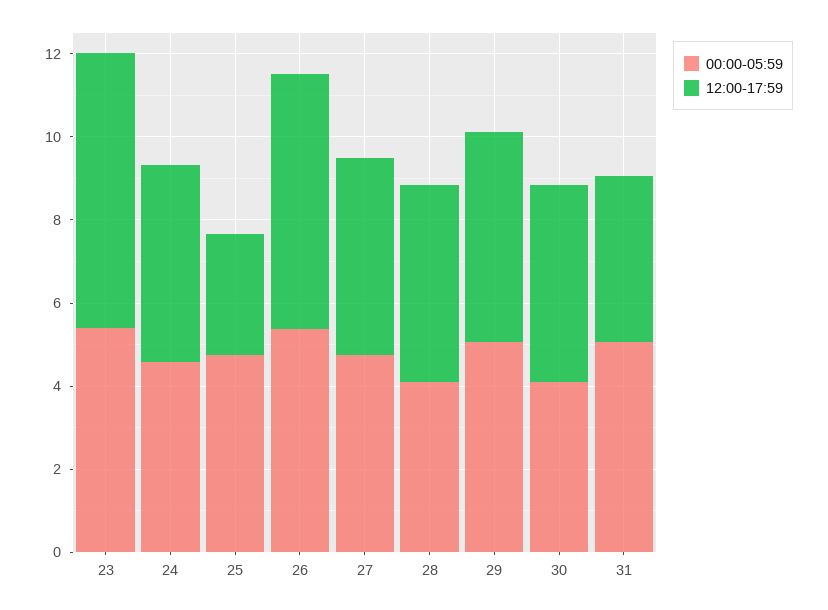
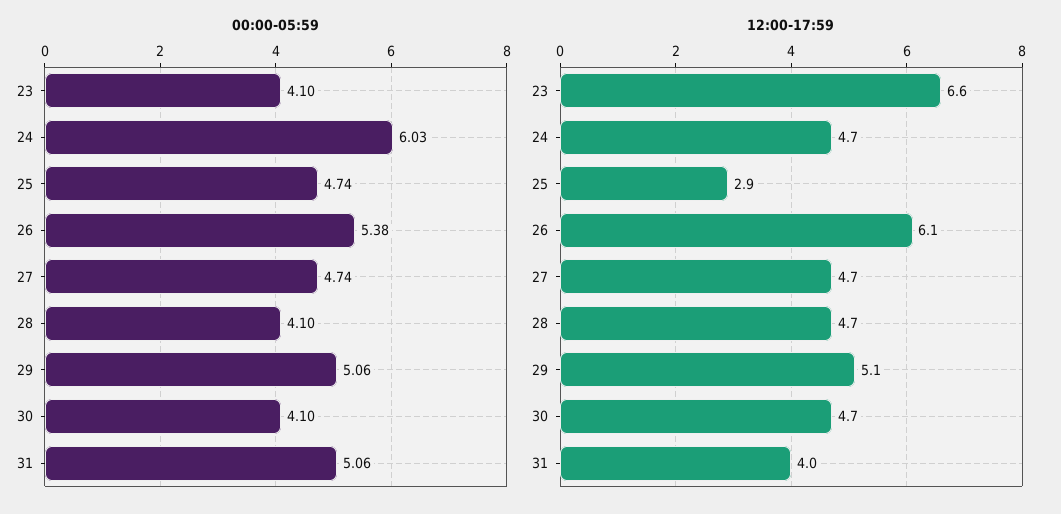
  {
    "00:00-05:59": {
-     "23": 5.5,
+     "23": 4.1,
-     "24": 4.5,
+     "24": 6.03,
      "25": 4.74,
      "26": 5.38,
      "27": 4.74,
      "28": 4.1,
      "29": 5.06,
      "30": 4.1,
      "31": 5.06
    },
    "12:00-17:59": {
      "23": 6.6,
      "24": 4.7,
      "25": 2.9,
      "26": 6.1,
      "27": 4.7,
      "28": 4.7,
      "29": 5.1,
      "30": 4.7,
      "31": 4
    }
  }

